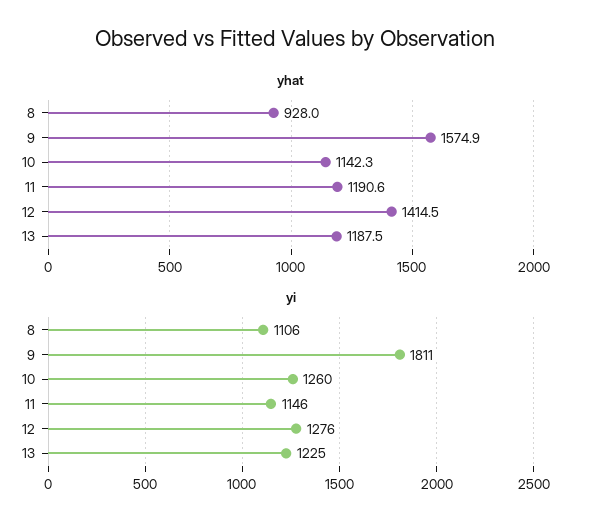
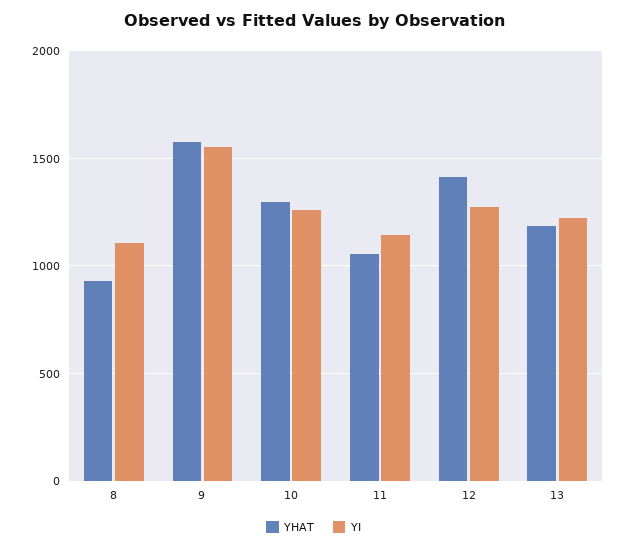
  {
    "yhat": {
      "8": 928,
      "9": 1574.9,
-     "10": 1142.3,
+     "10": 1300,
-     "11": 1190.6,
+     "11": 1050,
      "12": 1414.5,
      "13": 1187.5
    },
    "yi": {
      "8": 1106,
-     "9": 1811,
+     "9": 1550,
      "10": 1260,
      "11": 1146,
      "12": 1276,
      "13": 1225
    }
  }

